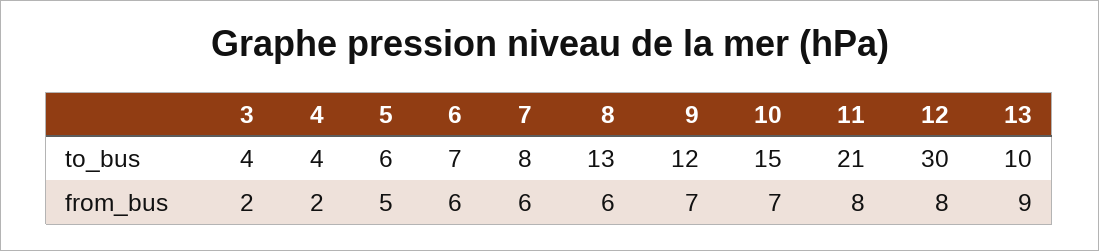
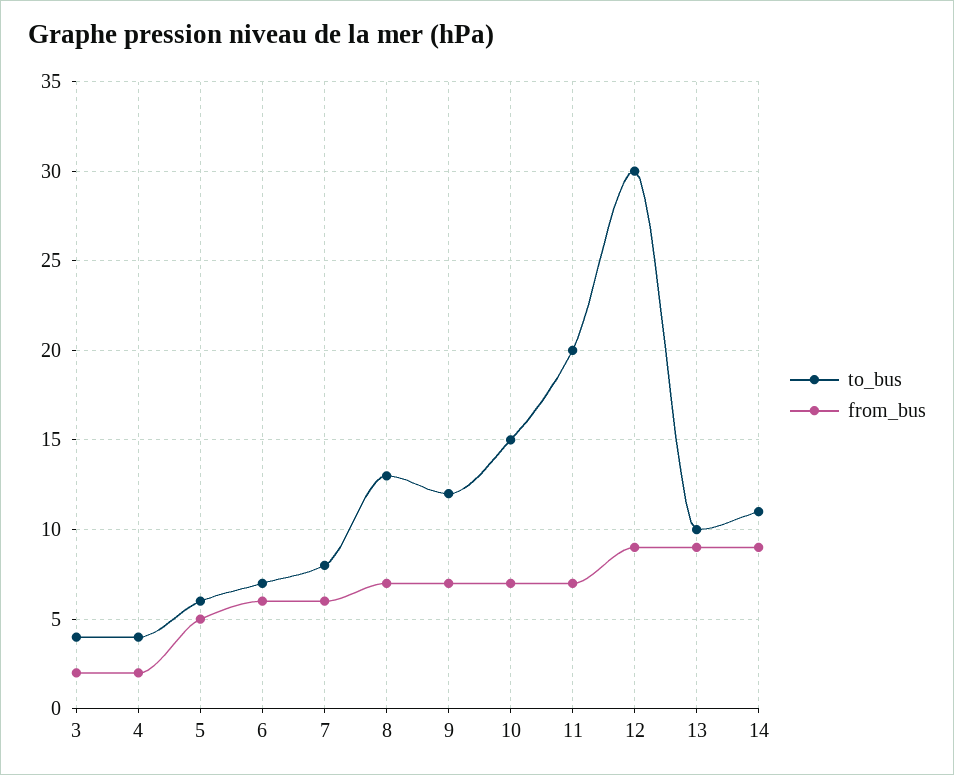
  {
    "to_bus": {
      "3": 4,
      "4": 4,
      "5": 6,
      "6": 7,
      "7": 8,
      "8": 13,
      "9": 12,
      "10": 15,
-     "11": 21,
+     "11": 20,
      "12": 30,
-     "13": 10
+     "13": 10,
+     "14": 11
    },
    "from_bus": {
      "3": 2,
      "4": 2,
      "5": 5,
      "6": 6,
      "7": 6,
-     "8": 6,
+     "8": 7,
      "9": 7,
      "10": 7,
-     "11": 8,
+     "11": 7,
-     "12": 8,
+     "12": 9,
-     "13": 9
+     "13": 9,
+     "14": 9
    }
  }

